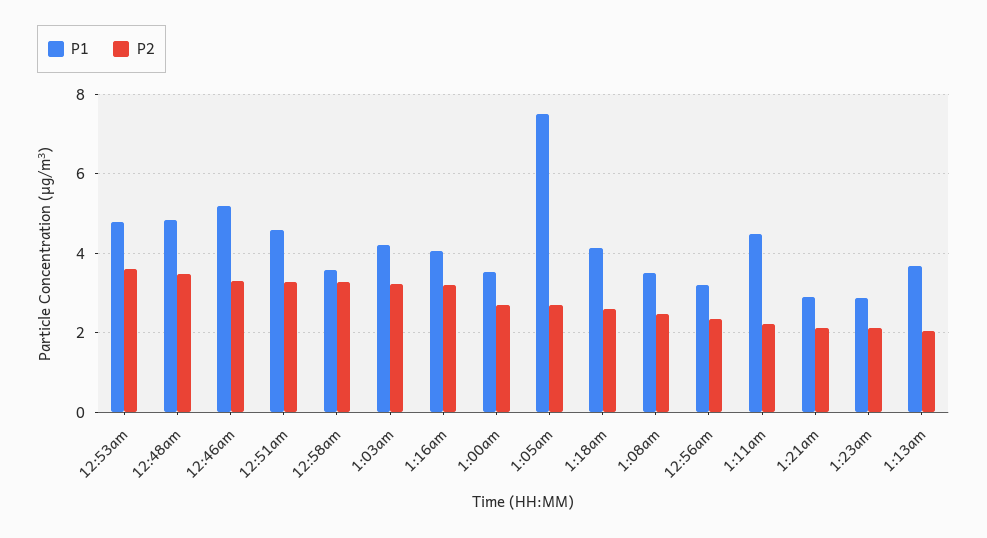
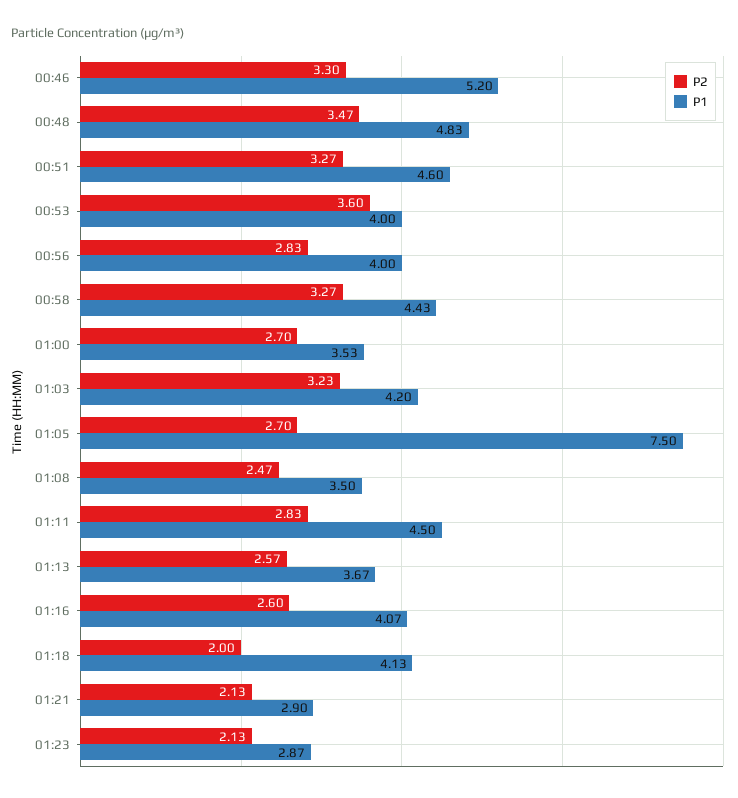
  {
    "P1": {
-     "12:53am": 4.8,
+     "12:53am": 4,
      "12:48am": 4.83,
      "12:46am": 5.2,
      "12:51am": 4.6,
-     "12:58am": 3.6,
+     "12:58am": 4.43,
      "1:03am": 4.2,
      "1:16am": 4.07,
      "1:00am": 3.53,
      "1:05am": 7.5,
      "1:18am": 4.13,
      "1:08am": 3.5,
-     "12:56am": 3.2,
+     "12:56am": 4,
      "1:11am": 4.5,
      "1:21am": 2.9,
      "1:23am": 2.87,
      "1:13am": 3.67
    },
    "P2": {
      "12:53am": 3.6,
      "12:48am": 3.47,
      "12:46am": 3.3,
      "12:51am": 3.27,
      "12:58am": 3.27,
      "1:03am": 3.23,
-     "1:16am": 3.2,
+     "1:16am": 2.6,
      "1:00am": 2.7,
      "1:05am": 2.7,
-     "1:18am": 2.6,
+     "1:18am": 2,
      "1:08am": 2.47,
-     "12:56am": 2.4,
+     "12:56am": 2.83,
-     "1:11am": 2.2,
+     "1:11am": 2.83,
      "1:21am": 2.13,
      "1:23am": 2.13,
-     "1:13am": 2
+     "1:13am": 2.57
    }
  }

